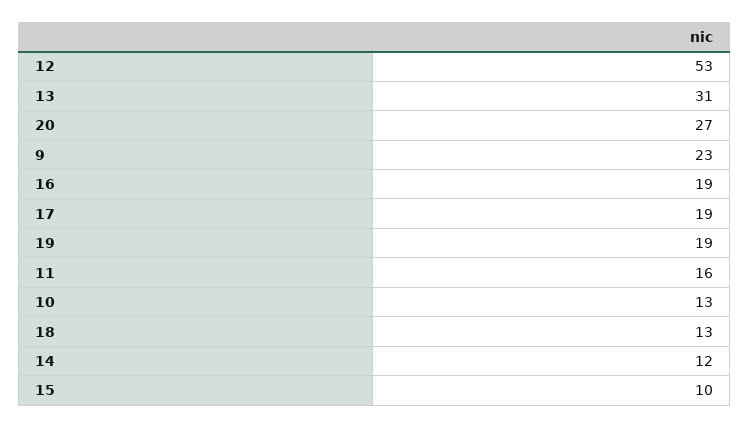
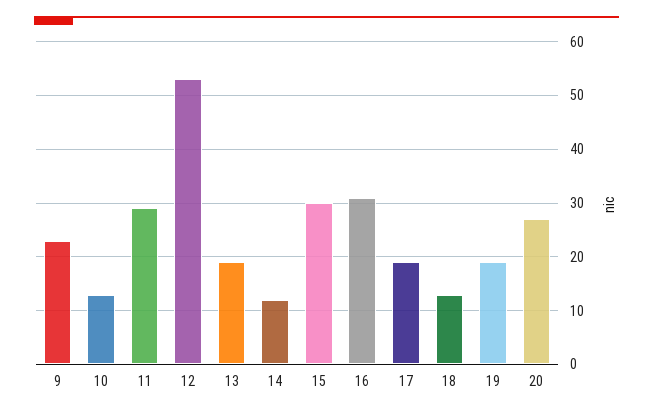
  {
    "12": 53,
-   "13": 31,
+   "13": 20,
    "20": 27,
    "9": 23,
-   "16": 19,
+   "16": 30,
    "17": 19,
    "19": 19,
-   "11": 16,
+   "11": 30,
    "10": 13,
    "18": 13,
    "14": 12,
-   "15": 10
+   "15": 30
  }

